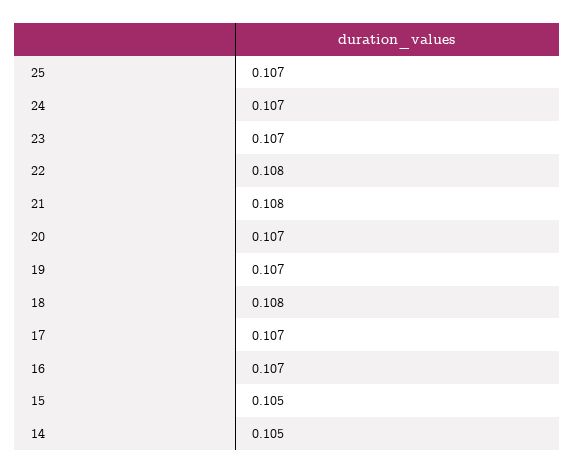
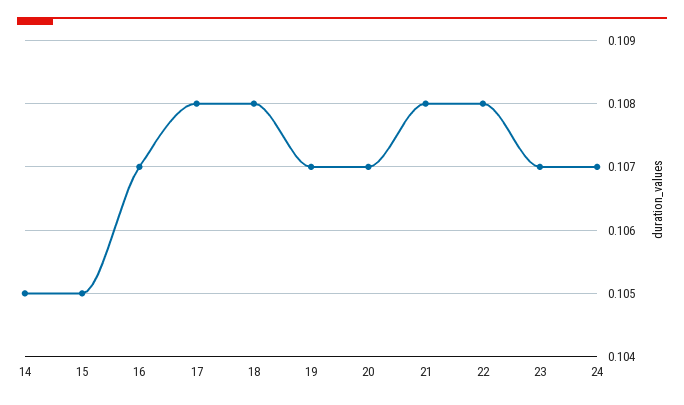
  {
-   "25": 0.107,
    "24": 0.107,
    "23": 0.107,
    "22": 0.108,
    "21": 0.108,
    "20": 0.107,
    "19": 0.107,
    "18": 0.108,
-   "17": 0.107,
+   "17": 0.108,
    "16": 0.107,
    "15": 0.105,
    "14": 0.105
  }

